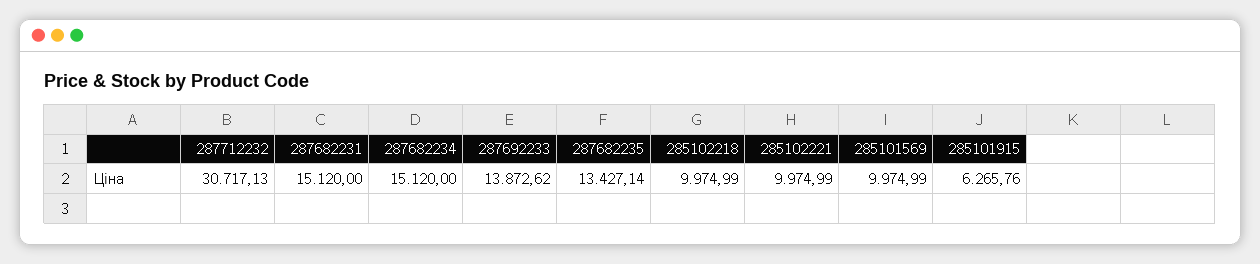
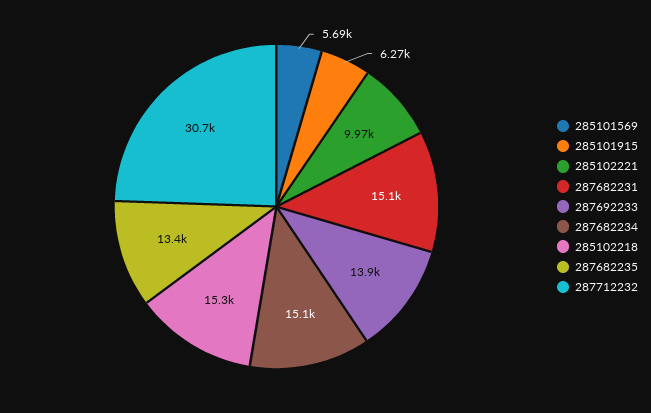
  {
    "287712232": 30717.13,
    "287682231": 15120,
    "287682234": 15120,
    "287692233": 13872.62,
    "287682235": 13427.14,
-   "285102218": 9974.99,
+   "285102218": 15300,
    "285102221": 9974.99,
-   "285101569": 9974.99,
+   "285101569": 5690,
    "285101915": 6265.76
  }

